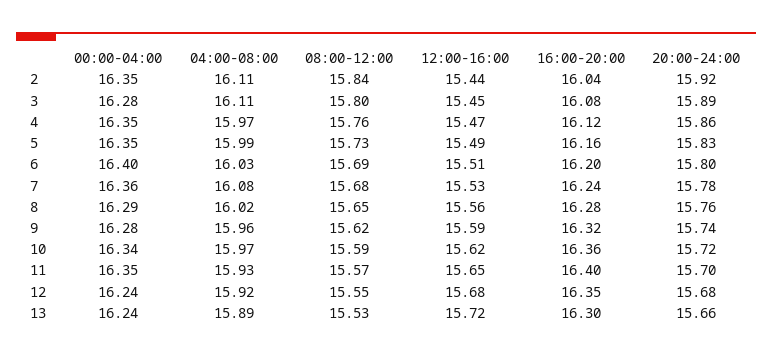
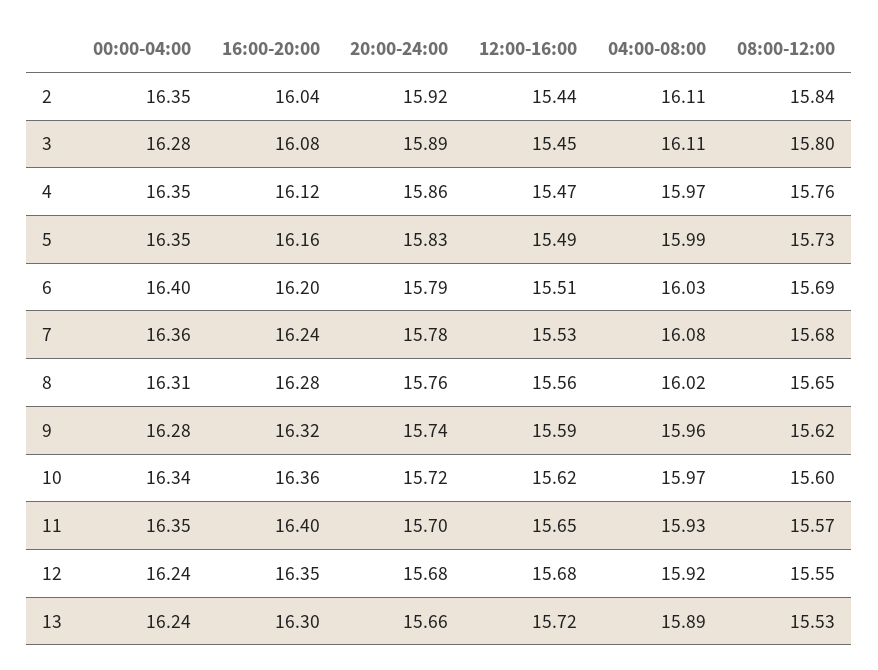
  {
    "00:00-04:00": {
      "2": 16.35,
      "3": 16.28,
      "4": 16.35,
      "5": 16.35,
      "6": 16.4,
      "7": 16.36,
-     "8": 16.29,
+     "8": 16.31,
      "9": 16.28,
      "10": 16.34,
      "11": 16.35,
      "12": 16.24,
      "13": 16.24
    },
    "04:00-08:00": {
      "2": 16.11,
      "3": 16.11,
      "4": 15.97,
      "5": 15.99,
      "6": 16.03,
      "7": 16.08,
      "8": 16.02,
      "9": 15.96,
      "10": 15.97,
      "11": 15.93,
      "12": 15.92,
      "13": 15.89
    },
    "08:00-12:00": {
      "2": 15.84,
      "3": 15.8,
      "4": 15.76,
      "5": 15.73,
      "6": 15.69,
      "7": 15.68,
      "8": 15.65,
      "9": 15.62,
-     "10": 15.59,
+     "10": 15.6,
      "11": 15.57,
      "12": 15.55,
      "13": 15.53
    },
    "12:00-16:00": {
      "2": 15.44,
      "3": 15.45,
      "4": 15.47,
      "5": 15.49,
      "6": 15.51,
      "7": 15.53,
      "8": 15.56,
      "9": 15.59,
      "10": 15.62,
      "11": 15.65,
      "12": 15.68,
      "13": 15.72
    },
    "16:00-20:00": {
      "2": 16.04,
      "3": 16.08,
      "4": 16.12,
      "5": 16.16,
      "6": 16.2,
      "7": 16.24,
      "8": 16.28,
      "9": 16.32,
      "10": 16.36,
      "11": 16.4,
      "12": 16.35,
      "13": 16.3
    },
    "20:00-24:00": {
      "2": 15.92,
      "3": 15.89,
      "4": 15.86,
      "5": 15.83,
-     "6": 15.8,
+     "6": 15.79,
      "7": 15.78,
      "8": 15.76,
      "9": 15.74,
      "10": 15.72,
      "11": 15.7,
      "12": 15.68,
      "13": 15.66
    }
  }

